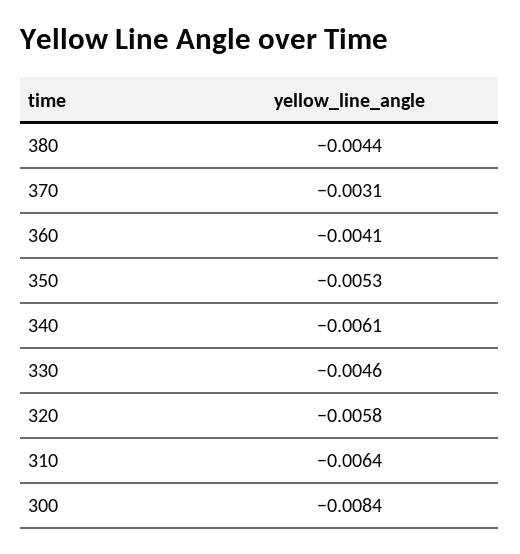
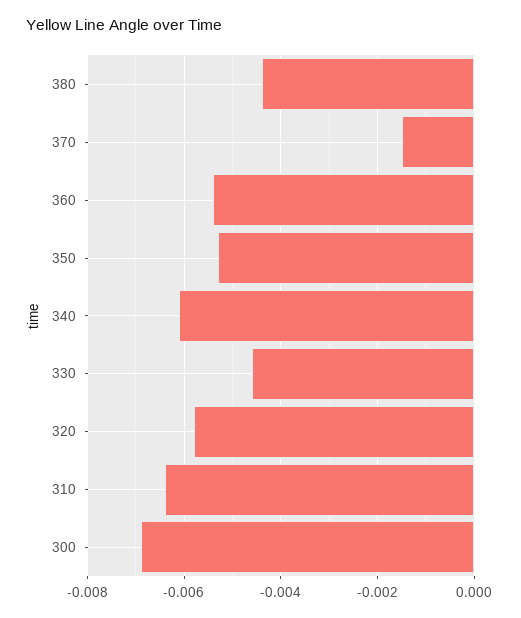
  {
    "380": -0.0044,
-   "370": -0.0031,
+   "370": -0.0015,
-   "360": -0.0041,
+   "360": -0.0055,
    "350": -0.0053,
    "340": -0.0061,
    "330": -0.0046,
    "320": -0.0058,
    "310": -0.0064,
-   "300": -0.0084
+   "300": -0.007
  }

